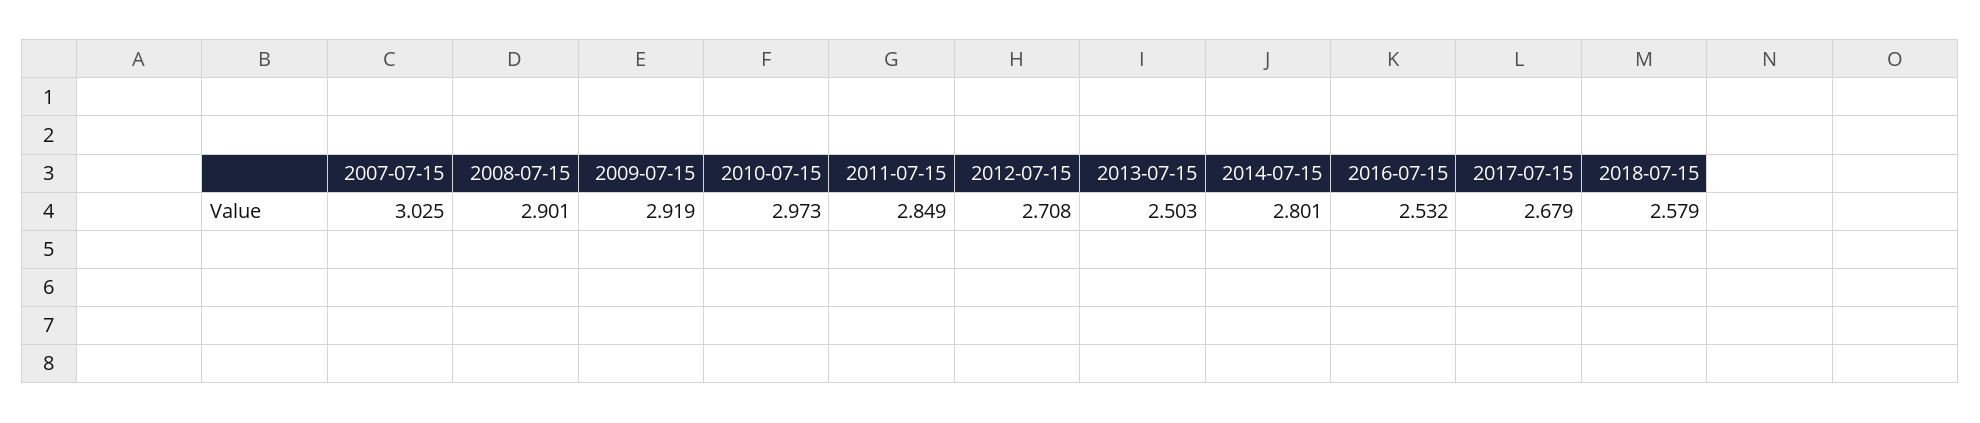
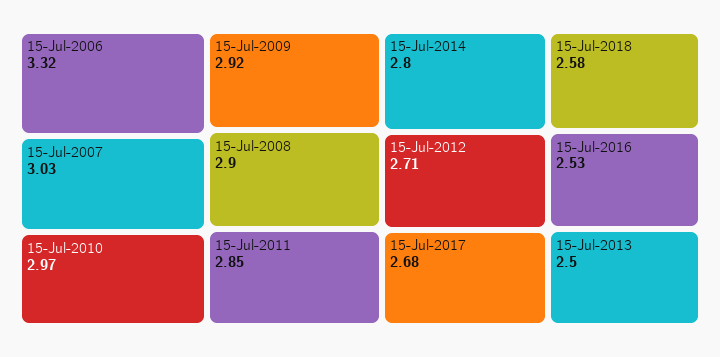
  {
    "2007-07-15": 3.025,
    "2008-07-15": 2.901,
    "2009-07-15": 2.919,
    "2010-07-15": 2.973,
    "2011-07-15": 2.849,
    "2012-07-15": 2.708,
    "2013-07-15": 2.503,
    "2014-07-15": 2.801,
    "2016-07-15": 2.532,
    "2017-07-15": 2.679,
-   "2018-07-15": 2.579
+   "2018-07-15": 2.579,
+   "15-Jul-2006": 3.32
  }

